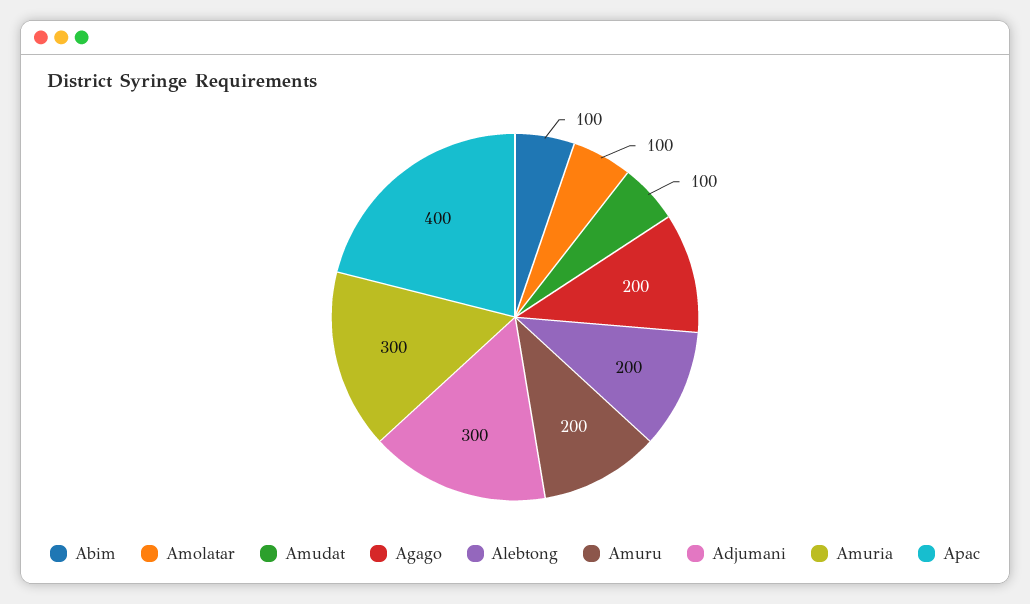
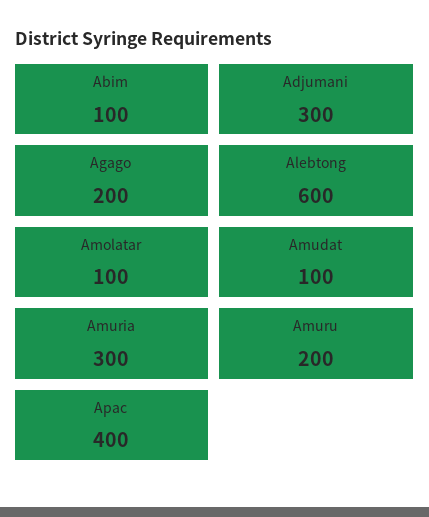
  {
    "Abim": 100,
    "Amolatar": 100,
    "Amudat": 100,
    "Agago": 200,
-   "Alebtong": 200,
+   "Alebtong": 600,
    "Amuru": 200,
    "Adjumani": 300,
    "Amuria": 300,
    "Apac": 400
  }

